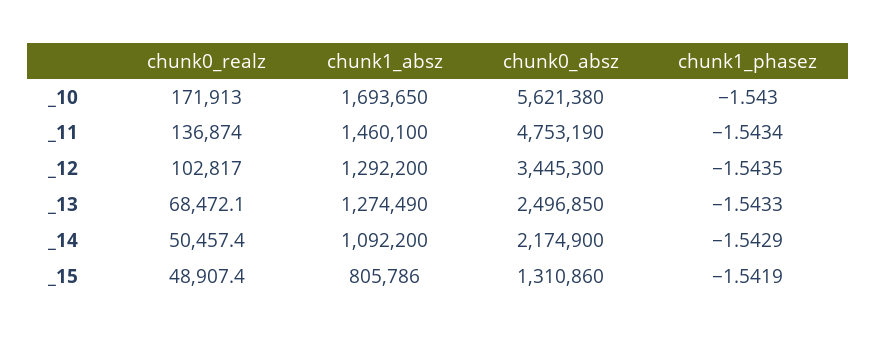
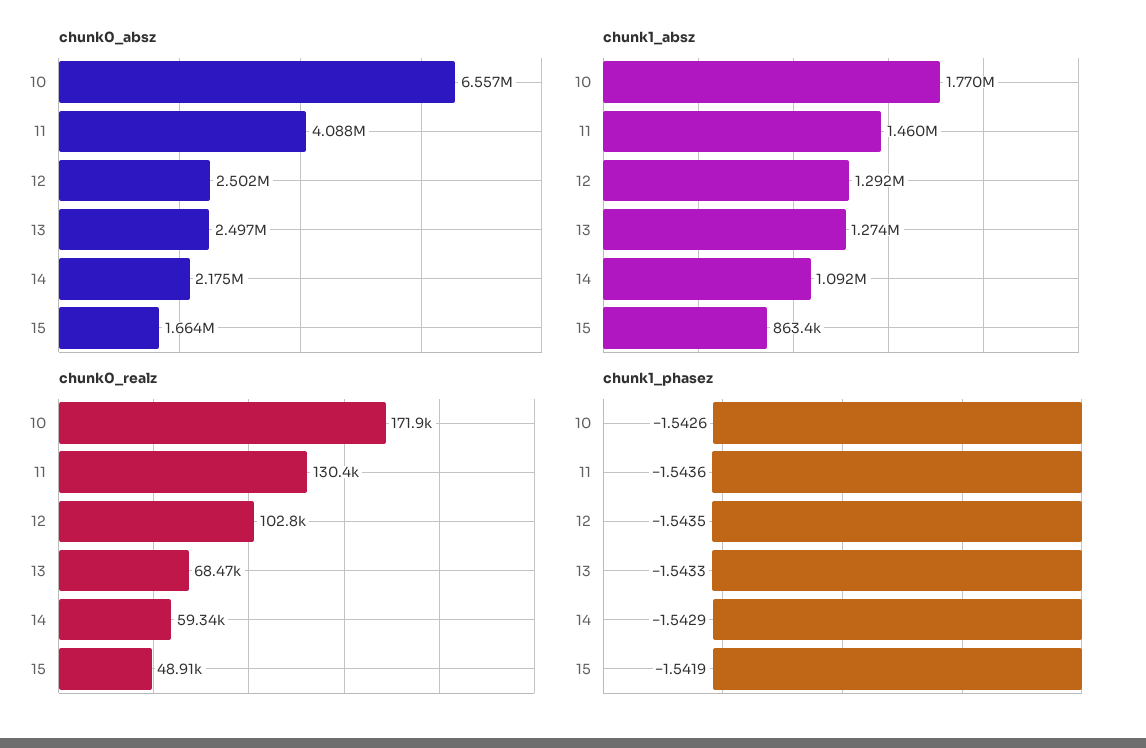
  {
    "chunk0_realz": {
      "_10": 171913,
-     "_11": 136874,
+     "_11": 130400,
      "_12": 102817,
      "_13": 68472.1,
-     "_14": 50457.4,
+     "_14": 59340,
      "_15": 48907.4
    },
    "chunk1_absz": {
-     "_10": 1693650,
+     "_10": 1770000,
      "_11": 1460100,
      "_12": 1292200,
      "_13": 1274490,
      "_14": 1092200,
-     "_15": 805786
+     "_15": 863400
    },
    "chunk0_absz": {
-     "_10": 5621380,
+     "_10": 6557000,
-     "_11": 4753190,
+     "_11": 4088000,
-     "_12": 3445300,
+     "_12": 2502000,
      "_13": 2496850,
      "_14": 2174900,
-     "_15": 1310860
+     "_15": 1664000
    },
    "chunk1_phasez": {
-     "_10": -1.543,
+     "_10": -1.5426,
-     "_11": -1.5434,
+     "_11": -1.5436,
      "_12": -1.5435,
      "_13": -1.5433,
      "_14": -1.5429,
      "_15": -1.5419
    }
  }

